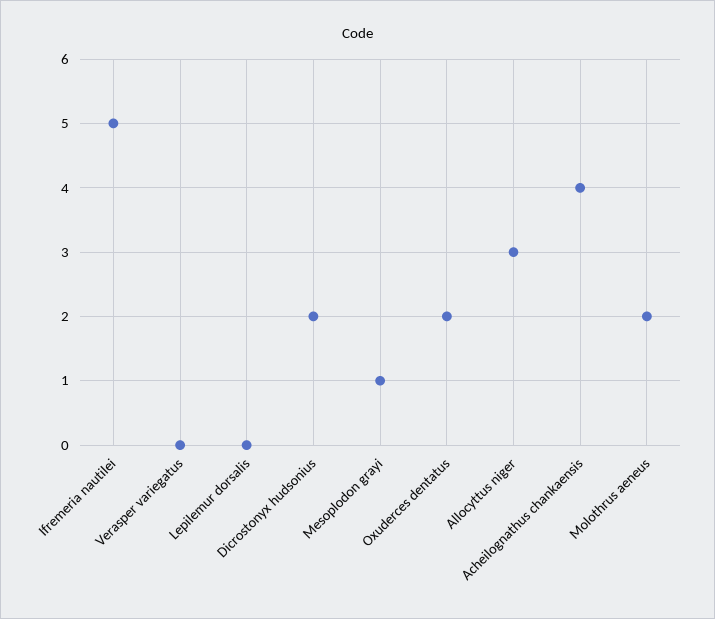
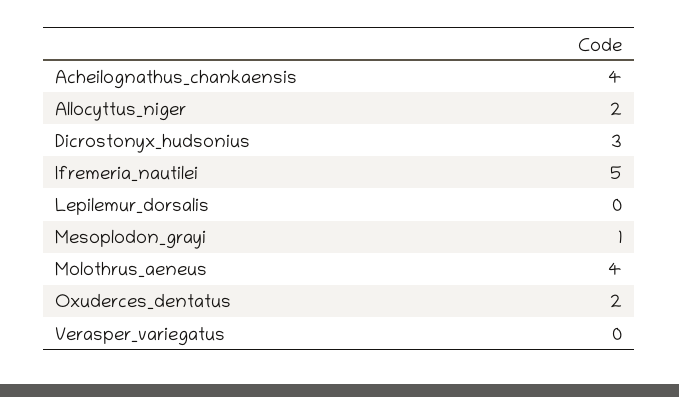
  {
    "Ifremeria nautilei": 5,
    "Verasper variegatus": 0,
    "Lepilemur dorsalis": 0,
-   "Dicrostonyx hudsonius": 2,
+   "Dicrostonyx hudsonius": 3,
    "Mesoplodon grayi": 1,
    "Oxuderces dentatus": 2,
-   "Allocyttus niger": 3,
+   "Allocyttus niger": 2,
    "Acheilognathus chankaensis": 4,
-   "Molothrus aeneus": 2
+   "Molothrus aeneus": 4
  }

